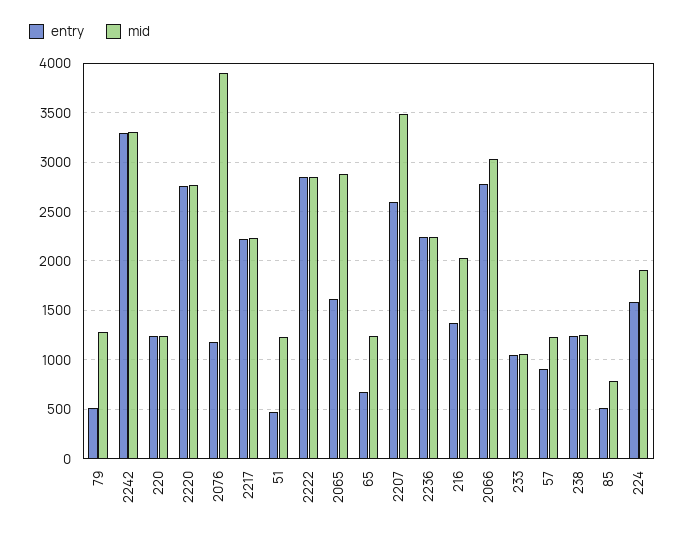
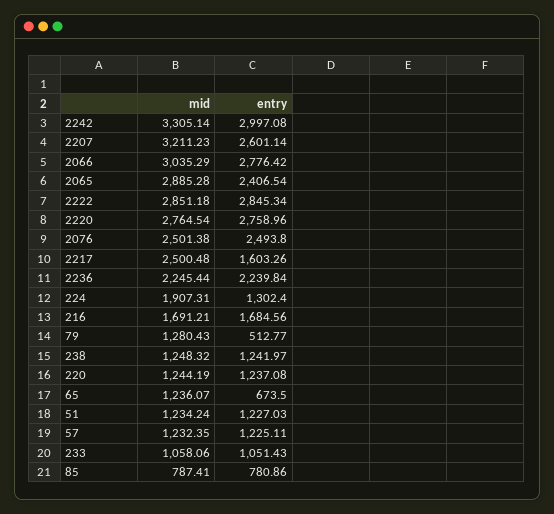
  {
    "entry": {
      "79": 512.77,
-     "2242": 3300,
+     "2242": 2997.08,
      "220": 1237.08,
      "2220": 2758.96,
-     "2076": 1200,
+     "2076": 2493.8,
-     "2217": 2200,
+     "2217": 1603.26,
-     "51": 500,
+     "51": 1227.03,
      "2222": 2845.34,
-     "2065": 1600,
+     "2065": 2406.54,
      "65": 673.5,
      "2207": 2601.14,
      "2236": 2239.84,
-     "216": 1400,
+     "216": 1684.56,
      "2066": 2776.42,
      "233": 1051.43,
-     "57": 900,
+     "57": 1225.11,
      "238": 1241.97,
-     "85": 500,
+     "85": 780.86,
-     "224": 1600
+     "224": 1302.4
    },
    "mid": {
      "79": 1280.43,
      "2242": 3305.14,
      "220": 1244.19,
      "2220": 2764.54,
-     "2076": 3900,
+     "2076": 2501.38,
-     "2217": 2200,
+     "2217": 2500.48,
      "51": 1234.24,
      "2222": 2851.18,
      "2065": 2885.28,
      "65": 1236.07,
-     "2207": 3500,
+     "2207": 3211.23,
      "2236": 2245.44,
-     "216": 2000,
+     "216": 1691.21,
      "2066": 3035.29,
      "233": 1058.06,
      "57": 1232.35,
      "238": 1248.32,
      "85": 787.41,
      "224": 1907.31
    }
  }

